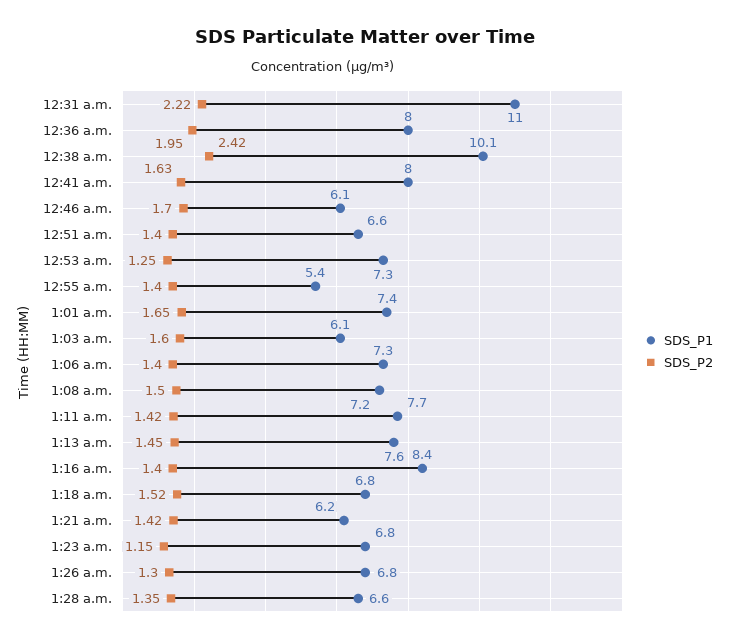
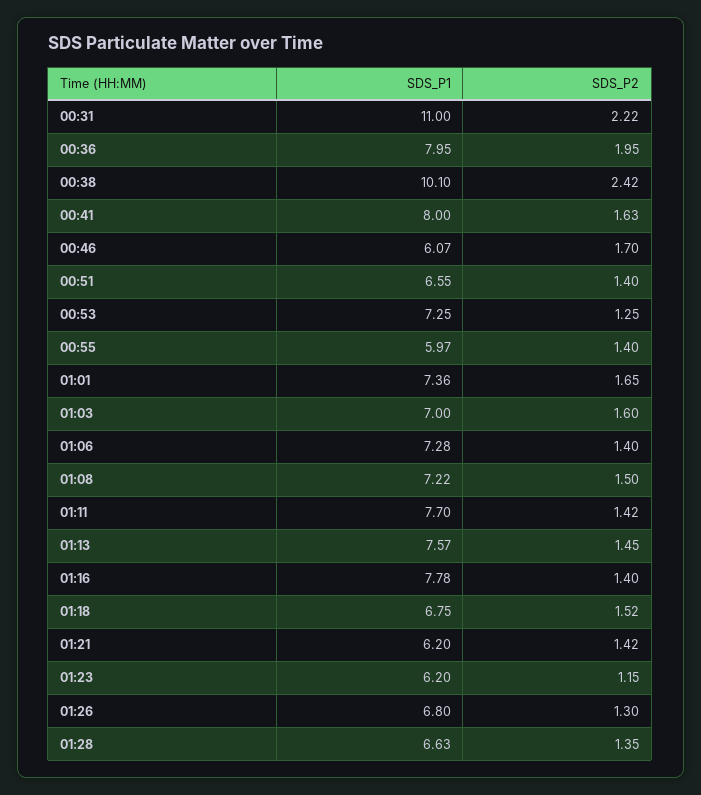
  {
    "SDS_P1": {
      "12:31 a.m.": 11,
      "12:36 a.m.": 7.95,
      "12:38 a.m.": 10.1,
      "12:41 a.m.": 8,
      "12:46 a.m.": 6.07,
      "12:51 a.m.": 6.55,
      "12:53 a.m.": 7.25,
-     "12:55 a.m.": 5.4,
+     "12:55 a.m.": 5.97,
      "1:01 a.m.": 7.36,
-     "1:03 a.m.": 6.1,
+     "1:03 a.m.": 7,
      "1:06 a.m.": 7.28,
      "1:08 a.m.": 7.22,
      "1:11 a.m.": 7.7,
      "1:13 a.m.": 7.57,
-     "1:16 a.m.": 8.4,
+     "1:16 a.m.": 7.78,
      "1:18 a.m.": 6.75,
      "1:21 a.m.": 6.2,
-     "1:23 a.m.": 6.8,
+     "1:23 a.m.": 6.2,
      "1:26 a.m.": 6.8,
      "1:28 a.m.": 6.63
    },
    "SDS_P2": {
      "12:31 a.m.": 2.22,
      "12:36 a.m.": 1.95,
      "12:38 a.m.": 2.42,
      "12:41 a.m.": 1.63,
      "12:46 a.m.": 1.7,
      "12:51 a.m.": 1.4,
      "12:53 a.m.": 1.25,
      "12:55 a.m.": 1.4,
      "1:01 a.m.": 1.65,
      "1:03 a.m.": 1.6,
      "1:06 a.m.": 1.4,
      "1:08 a.m.": 1.5,
      "1:11 a.m.": 1.42,
      "1:13 a.m.": 1.45,
      "1:16 a.m.": 1.4,
      "1:18 a.m.": 1.52,
      "1:21 a.m.": 1.42,
      "1:23 a.m.": 1.15,
      "1:26 a.m.": 1.3,
      "1:28 a.m.": 1.35
    }
  }

